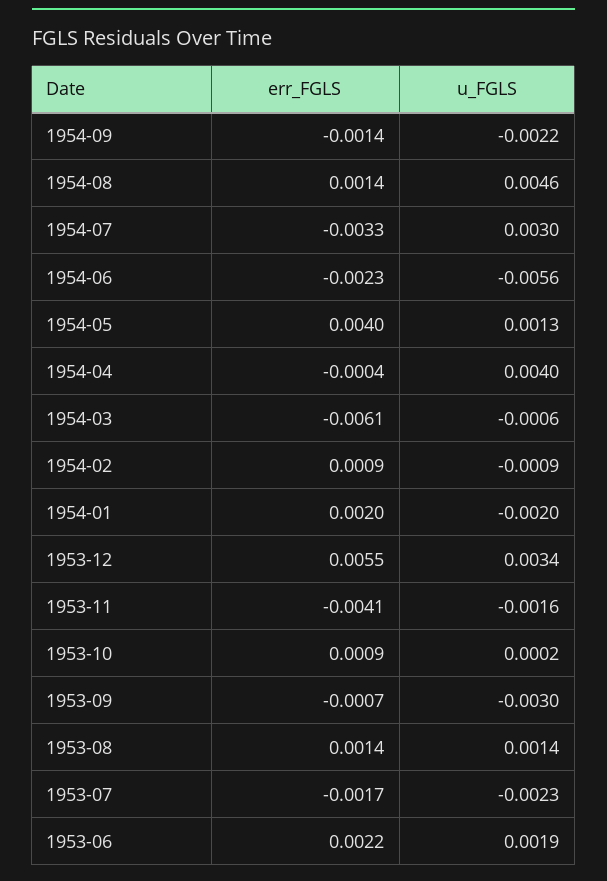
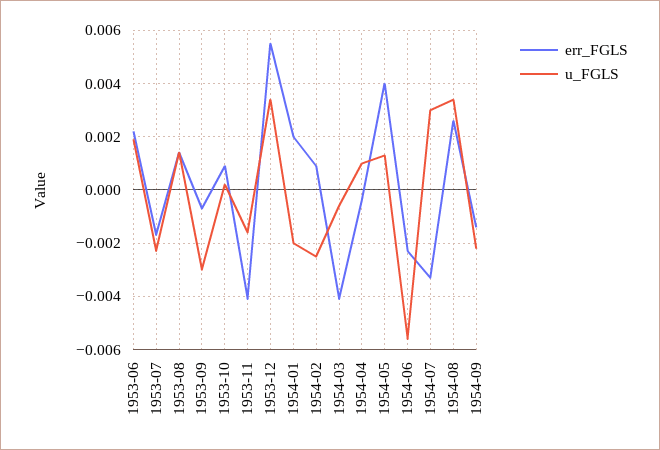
  {
    "err_FGLS": {
      "1954-09": -0.0014,
-     "1954-08": 0.0014,
+     "1954-08": 0.0025,
      "1954-07": -0.0033,
      "1954-06": -0.0023,
      "1954-05": 0.004,
      "1954-04": -0.0004,
-     "1954-03": -0.0061,
+     "1954-03": -0.004,
      "1954-02": 0.0009,
      "1954-01": 0.002,
      "1953-12": 0.0055,
      "1953-11": -0.0041,
      "1953-10": 0.0009,
      "1953-09": -0.0007,
      "1953-08": 0.0014,
      "1953-07": -0.0017,
      "1953-06": 0.0022
    },
    "u_FGLS": {
      "1954-09": -0.0022,
-     "1954-08": 0.0046,
+     "1954-08": 0.0035,
      "1954-07": 0.003,
      "1954-06": -0.0056,
      "1954-05": 0.0013,
-     "1954-04": 0.004,
+     "1954-04": 0.001,
      "1954-03": -0.0006,
-     "1954-02": -0.0009,
+     "1954-02": -0.0025,
      "1954-01": -0.002,
      "1953-12": 0.0034,
      "1953-11": -0.0016,
      "1953-10": 0.0002,
      "1953-09": -0.003,
      "1953-08": 0.0014,
      "1953-07": -0.0023,
      "1953-06": 0.0019
    }
  }

